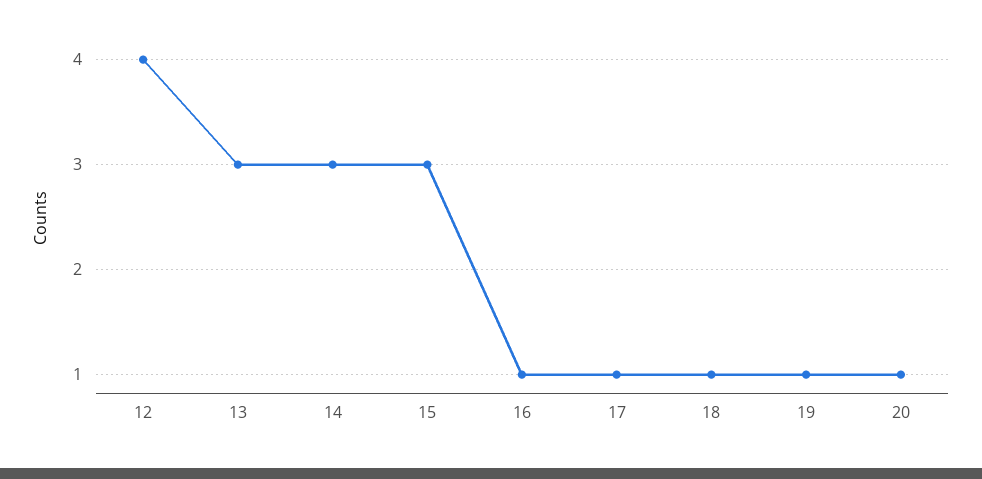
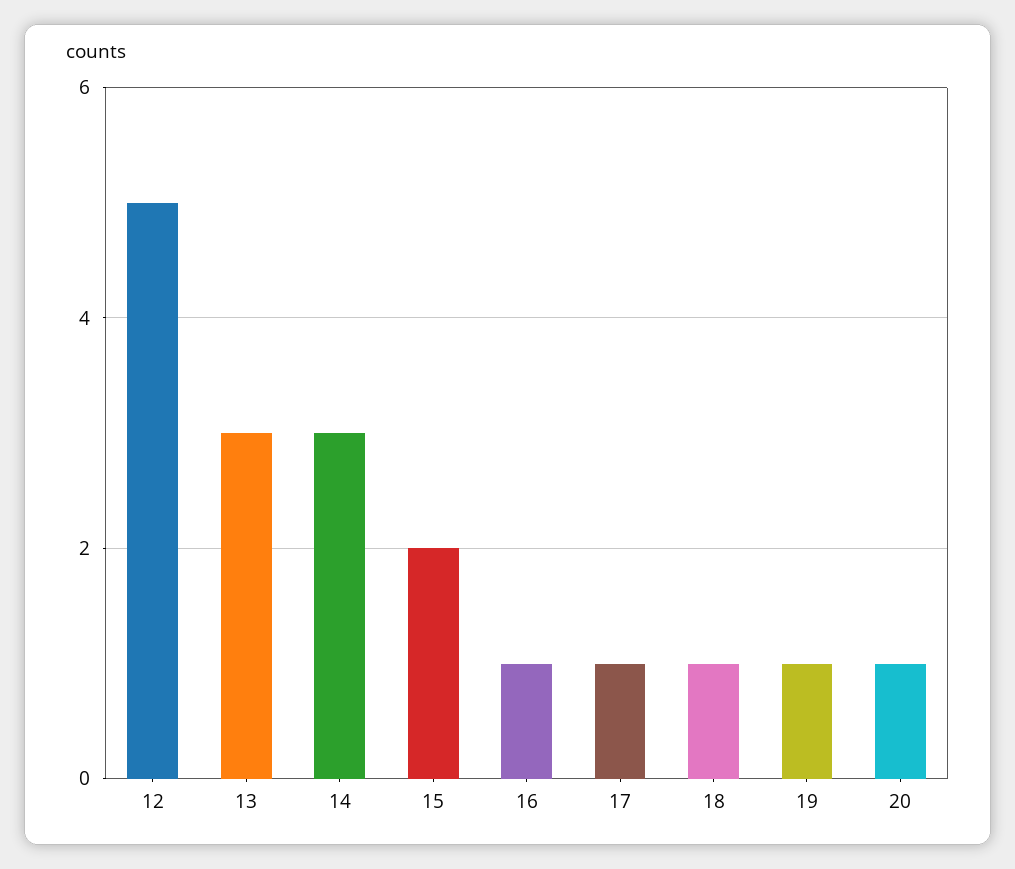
  {
-   "12": 4,
+   "12": 5,
    "13": 3,
    "14": 3,
-   "15": 3,
+   "15": 2,
    "16": 1,
    "17": 1,
    "18": 1,
    "19": 1,
    "20": 1
  }

